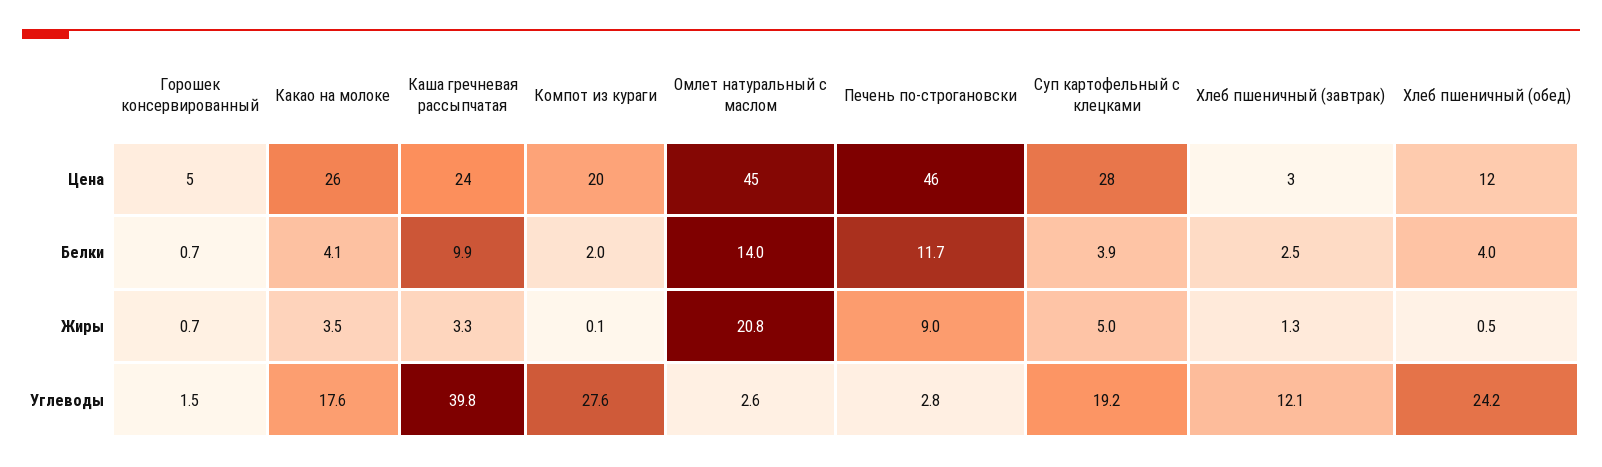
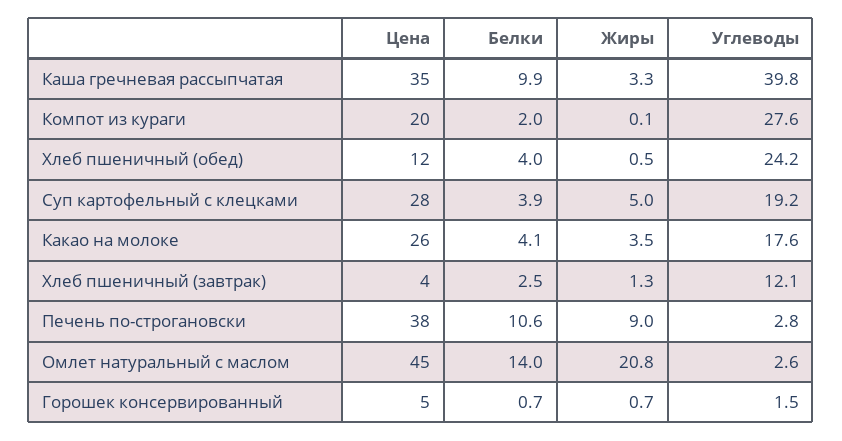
  {
    "Горошек консервированный": {
      "Цена": 5,
      "Белки": 0.7,
      "Жиры": 0.7,
      "Углеводы": 1.5
    },
    "Какао на молоке": {
      "Цена": 26,
      "Белки": 4.1,
      "Жиры": 3.5,
      "Углеводы": 17.6
    },
    "Каша гречневая рассыпчатая": {
-     "Цена": 24,
+     "Цена": 35,
      "Белки": 9.9,
      "Жиры": 3.3,
      "Углеводы": 39.8
    },
    "Компот из кураги": {
      "Цена": 20,
      "Белки": 2,
      "Жиры": 0.1,
      "Углеводы": 27.6
    },
    "Омлет натуральный с маслом": {
      "Цена": 45,
      "Белки": 14,
      "Жиры": 20.8,
      "Углеводы": 2.6
    },
    "Печень по-строгановски": {
-     "Цена": 46,
+     "Цена": 38,
-     "Белки": 11.7,
+     "Белки": 10.6,
      "Жиры": 9,
      "Углеводы": 2.8
    },
    "Суп картофельный с клецками": {
      "Цена": 28,
      "Белки": 3.9,
      "Жиры": 5,
      "Углеводы": 19.2
    },
    "Хлеб пшеничный (завтрак)": {
-     "Цена": 3,
+     "Цена": 4,
      "Белки": 2.5,
      "Жиры": 1.3,
      "Углеводы": 12.1
    },
    "Хлеб пшеничный (обед)": {
      "Цена": 12,
      "Белки": 4,
      "Жиры": 0.5,
      "Углеводы": 24.2
    }
  }

